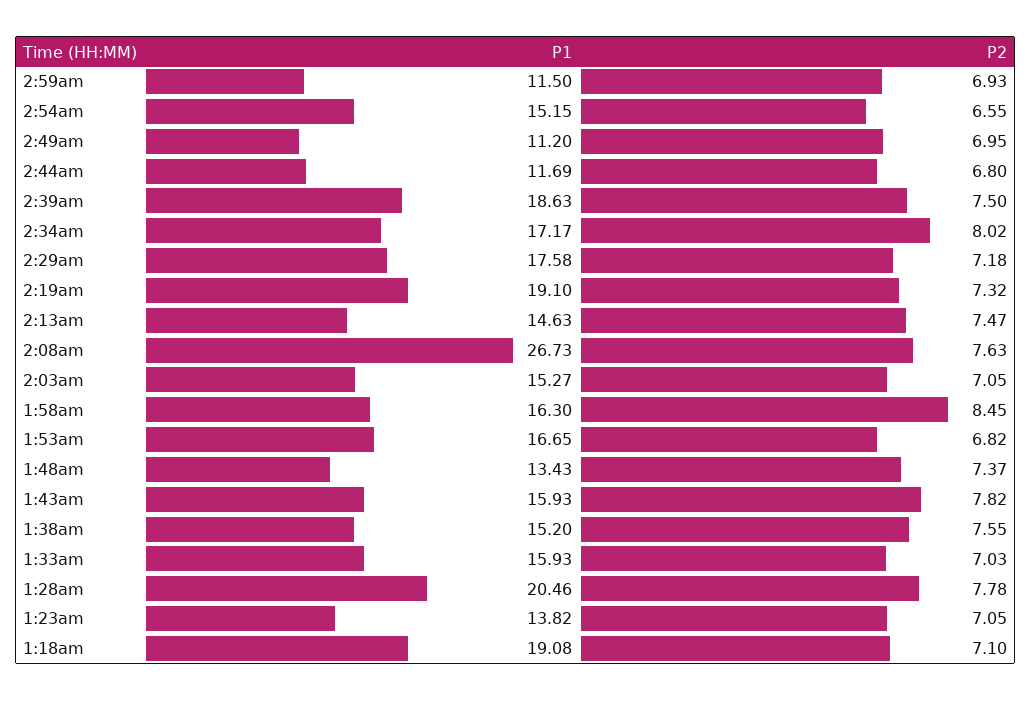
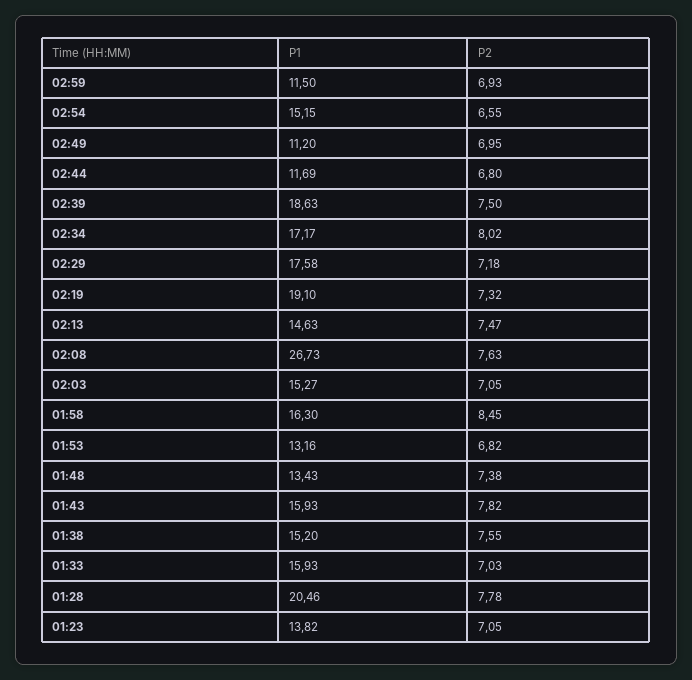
  {
    "P1": {
      "2:59am": 11.5,
      "2:54am": 15.15,
      "2:49am": 11.2,
      "2:44am": 11.69,
      "2:39am": 18.63,
      "2:34am": 17.17,
      "2:29am": 17.58,
      "2:19am": 19.1,
      "2:13am": 14.63,
      "2:08am": 26.73,
      "2:03am": 15.27,
      "1:58am": 16.3,
-     "1:53am": 16.65,
+     "1:53am": 13.16,
      "1:48am": 13.43,
      "1:43am": 15.93,
      "1:38am": 15.2,
      "1:33am": 15.93,
      "1:28am": 20.46,
-     "1:23am": 13.82,
+     "1:23am": 13.82
-     "1:18am": 19.08
    },
    "P2": {
      "2:59am": 6.93,
      "2:54am": 6.55,
      "2:49am": 6.95,
      "2:44am": 6.8,
      "2:39am": 7.5,
      "2:34am": 8.02,
      "2:29am": 7.18,
      "2:19am": 7.32,
      "2:13am": 7.47,
      "2:08am": 7.63,
      "2:03am": 7.05,
      "1:58am": 8.45,
      "1:53am": 6.82,
-     "1:48am": 7.37,
+     "1:48am": 7.38,
      "1:43am": 7.82,
      "1:38am": 7.55,
      "1:33am": 7.03,
      "1:28am": 7.78,
-     "1:23am": 7.05,
+     "1:23am": 7.05
-     "1:18am": 7.1
    }
  }

